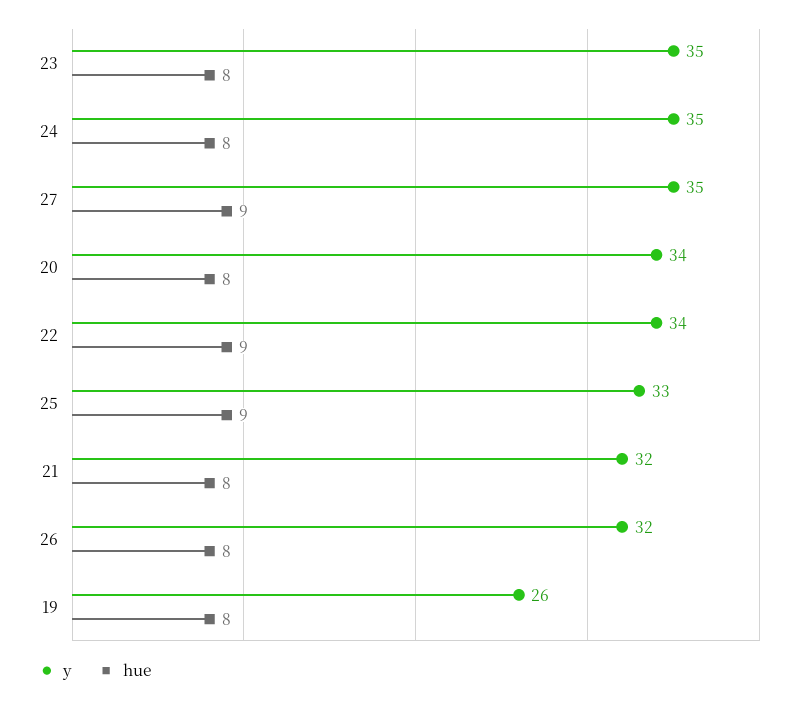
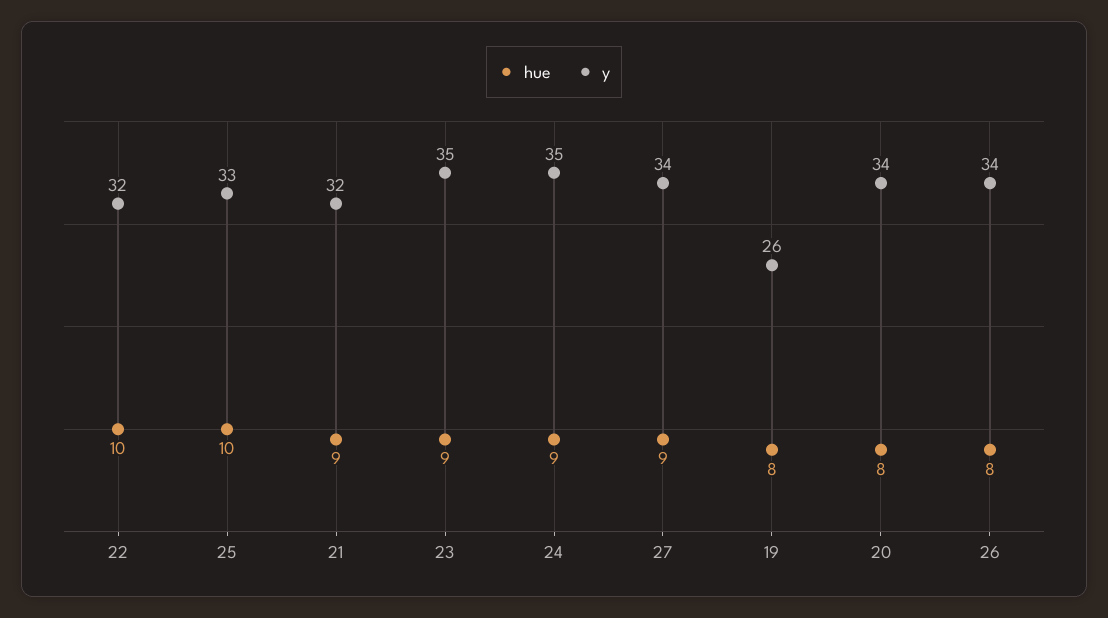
  {
    "y": {
      "23": 35,
      "24": 35,
-     "27": 35,
+     "27": 34,
      "20": 34,
-     "22": 34,
+     "22": 32,
      "25": 33,
      "21": 32,
-     "26": 32,
+     "26": 34,
      "19": 26
    },
    "hue": {
-     "23": 8,
+     "23": 9,
-     "24": 8,
+     "24": 9,
      "27": 9,
      "20": 8,
-     "22": 9,
+     "22": 10,
-     "25": 9,
+     "25": 10,
-     "21": 8,
+     "21": 9,
      "26": 8,
      "19": 8
    }
  }

